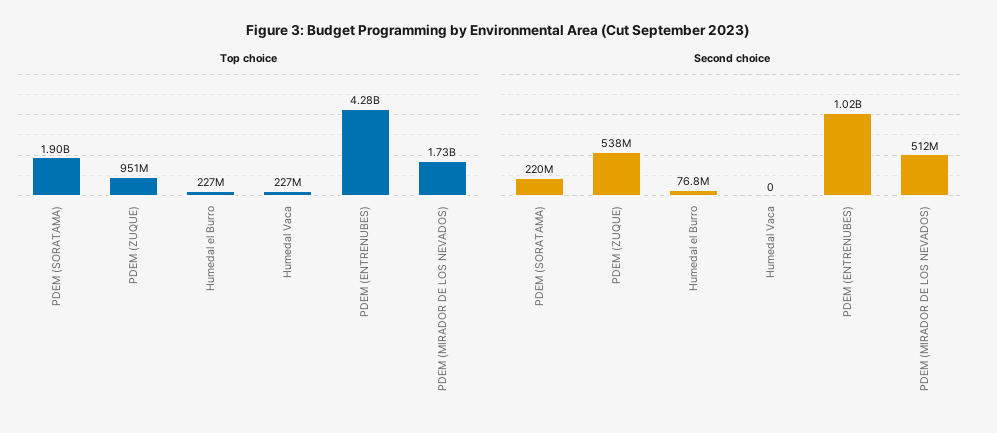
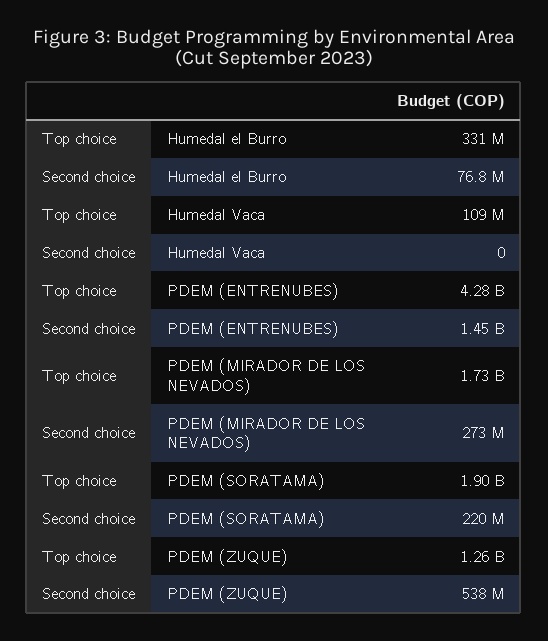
  {
    "Top choice": {
      "PDEM (SORATAMA)": 1900000000,
-     "PDEM (ZUQUE)": 951000000,
+     "PDEM (ZUQUE)": 1260000000,
-     "Humedal el Burro": 227000000,
+     "Humedal el Burro": 331000000,
-     "Humedal Vaca": 227000000,
+     "Humedal Vaca": 109000000,
      "PDEM (ENTRENUBES)": 4280000000,
      "PDEM (MIRADOR DE LOS NEVADOS)": 1730000000
    },
    "Second choice": {
      "PDEM (SORATAMA)": 220000000,
      "PDEM (ZUQUE)": 538000000,
      "Humedal el Burro": 76800000,
      "Humedal Vaca": 0,
-     "PDEM (ENTRENUBES)": 1020000000,
+     "PDEM (ENTRENUBES)": 1450000000,
-     "PDEM (MIRADOR DE LOS NEVADOS)": 512000000
+     "PDEM (MIRADOR DE LOS NEVADOS)": 273000000
    }
  }

